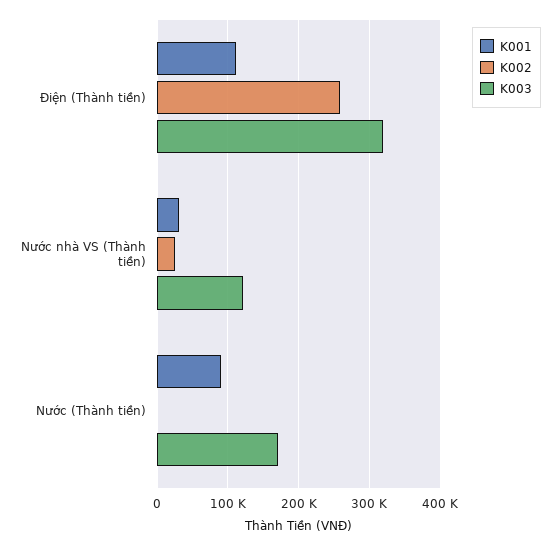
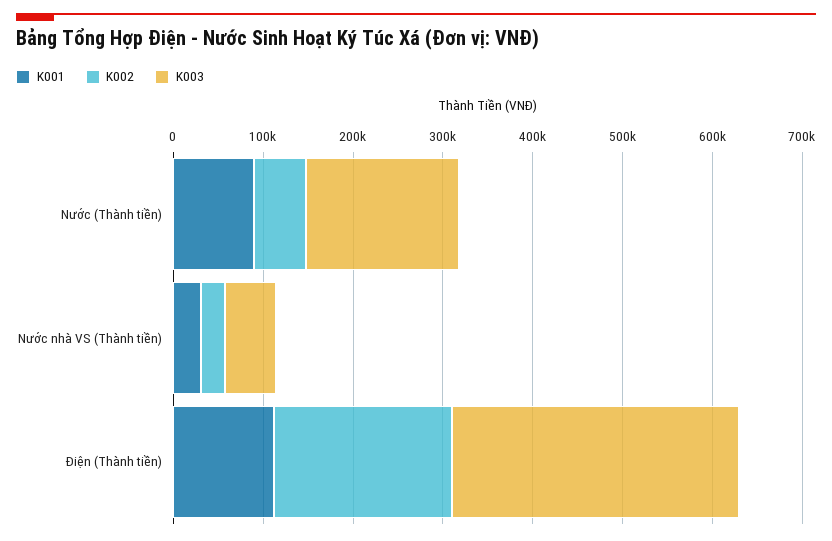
  {
    "K001": {
      "Điện (Thành tiền)": 110000,
      "Nước nhà VS (Thành tiền)": 30000,
      "Nước (Thành tiền)": 90000
    },
    "K002": {
-     "Điện (Thành tiền)": 260000,
+     "Điện (Thành tiền)": 200000,
      "Nước nhà VS (Thành tiền)": 30000,
-     "Nước (Thành tiền)": 0
+     "Nước (Thành tiền)": 60000
    },
    "K003": {
      "Điện (Thành tiền)": 320000,
-     "Nước nhà VS (Thành tiền)": 120000,
+     "Nước nhà VS (Thành tiền)": 60000,
      "Nước (Thành tiền)": 170000
    }
  }

